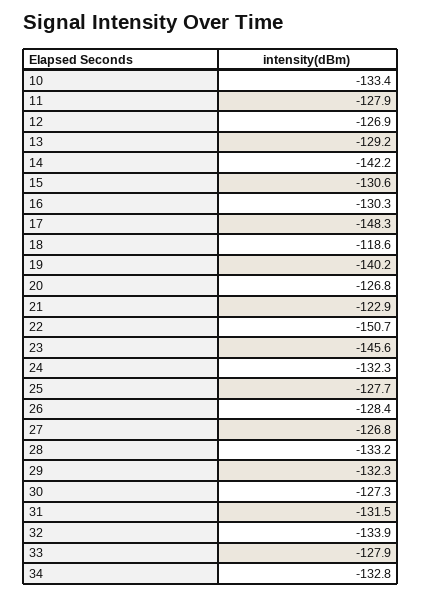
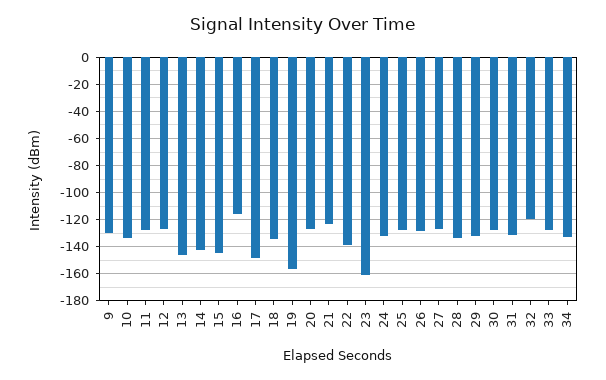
  {
    "10": -133.4,
    "11": -127.9,
    "12": -126.9,
-   "13": -129.2,
+   "13": -145,
    "14": -142.2,
-   "15": -130.6,
+   "15": -145,
-   "16": -130.3,
+   "16": -115,
    "17": -148.3,
-   "18": -118.6,
+   "18": -135,
-   "19": -140.2,
+   "19": -155,
    "20": -126.8,
    "21": -122.9,
-   "22": -150.7,
+   "22": -140,
-   "23": -145.6,
+   "23": -160,
    "24": -132.3,
    "25": -127.7,
    "26": -128.4,
    "27": -126.8,
    "28": -133.2,
    "29": -132.3,
    "30": -127.3,
    "31": -131.5,
-   "32": -133.9,
+   "32": -120,
    "33": -127.9,
-   "34": -132.8
+   "34": -132.8,
+   "9": -130
  }

